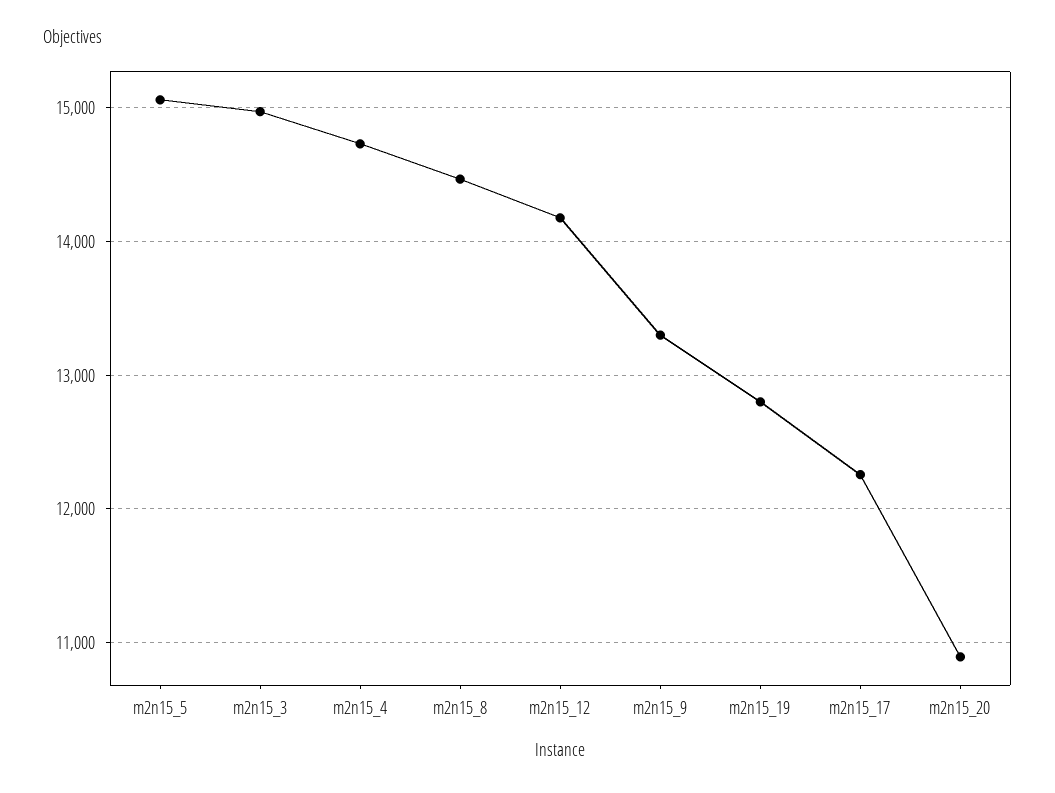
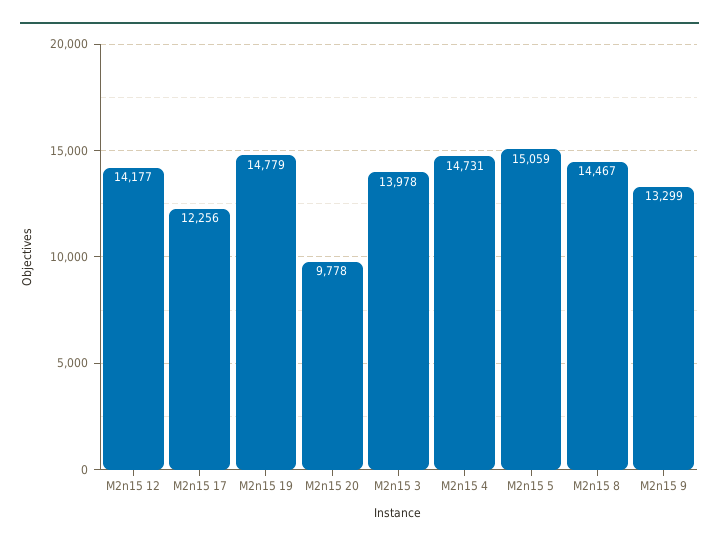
  {
    "m2n15_5": 15059,
-   "m2n15_3": 15000,
+   "m2n15_3": 13978,
    "m2n15_4": 14731,
    "m2n15_8": 14467,
    "m2n15_12": 14177,
    "m2n15_9": 13299,
-   "m2n15_19": 12800,
+   "m2n15_19": 14779,
    "m2n15_17": 12256,
-   "m2n15_20": 10900
+   "m2n15_20": 9778
  }

